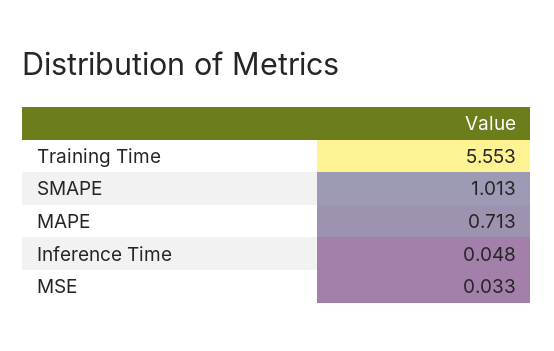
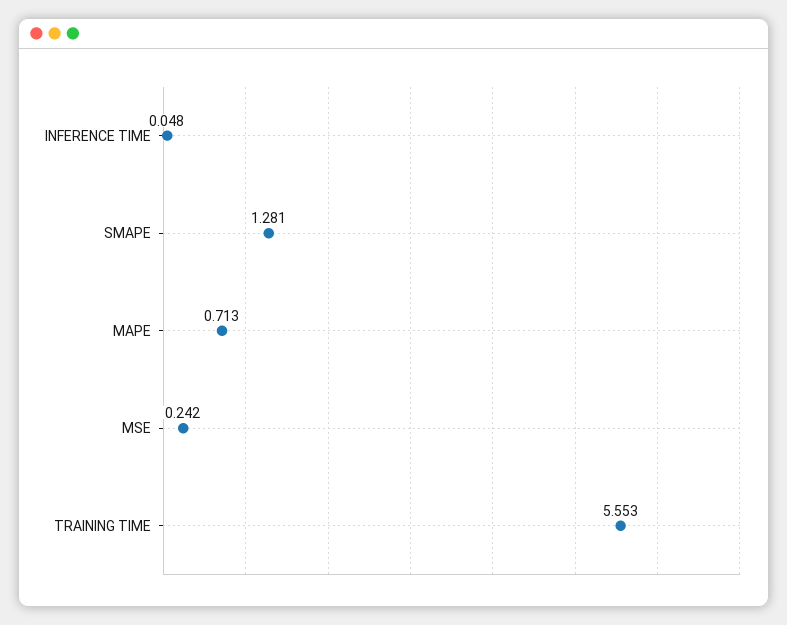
  {
    "Training Time": 5.553,
-   "SMAPE": 1.013,
+   "SMAPE": 1.281,
    "MAPE": 0.713,
    "Inference Time": 0.048,
-   "MSE": 0.033
+   "MSE": 0.242
  }

